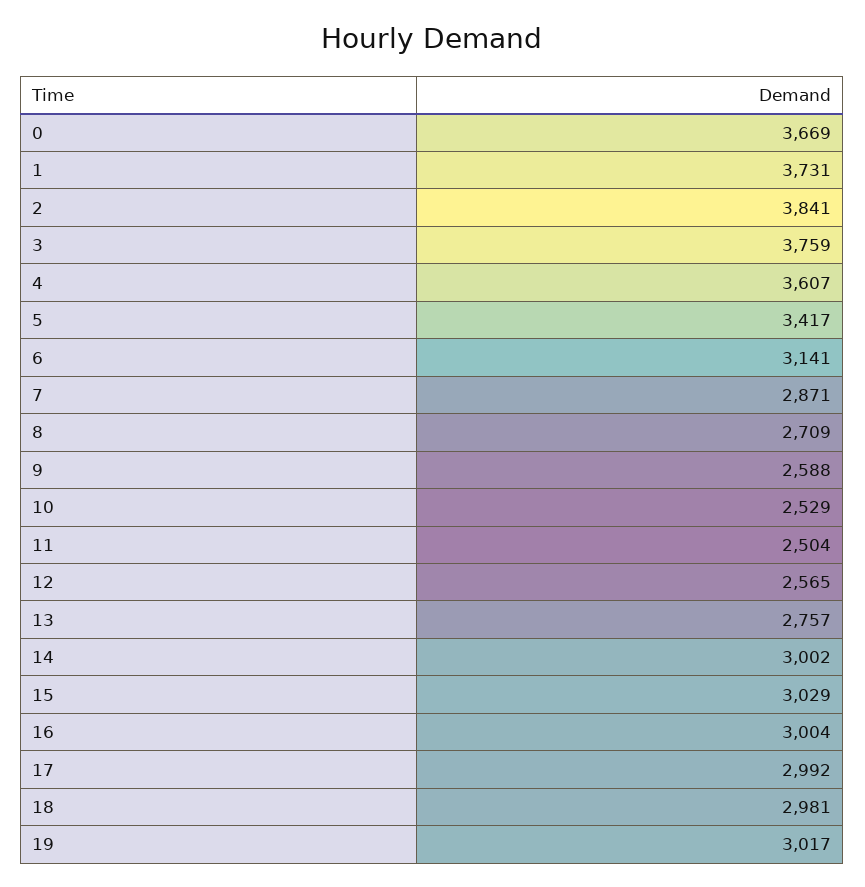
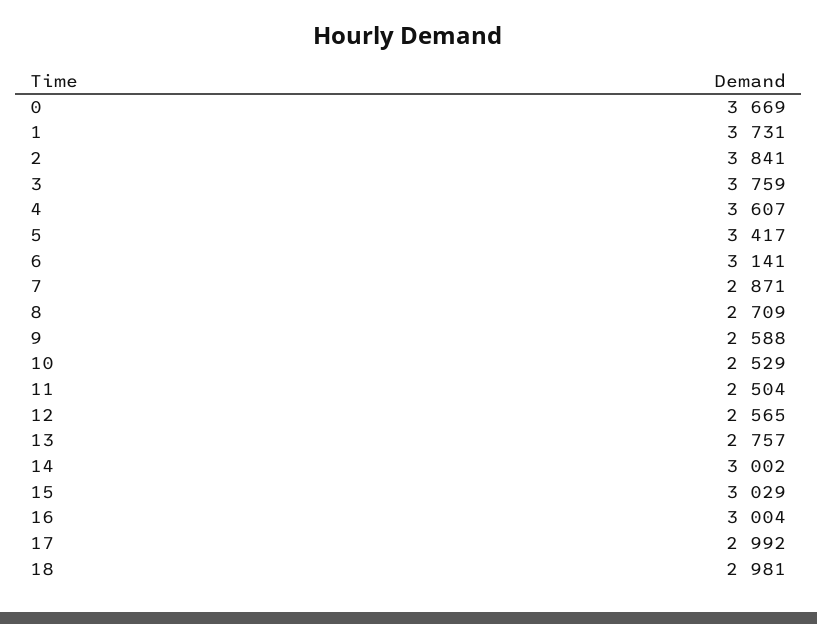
  {
    "0": 3669,
    "1": 3731,
    "2": 3841,
    "3": 3759,
    "4": 3607,
    "5": 3417,
    "6": 3141,
    "7": 2871,
    "8": 2709,
    "9": 2588,
    "10": 2529,
    "11": 2504,
    "12": 2565,
    "13": 2757,
    "14": 3002,
    "15": 3029,
    "16": 3004,
    "17": 2992,
-   "18": 2981,
+   "18": 2981
-   "19": 3017
  }

